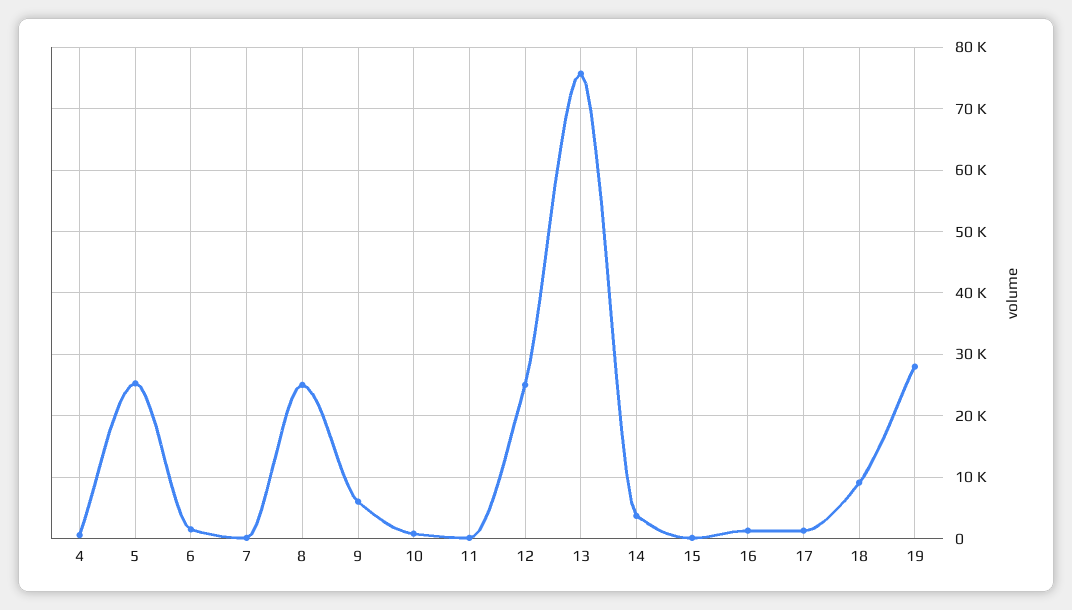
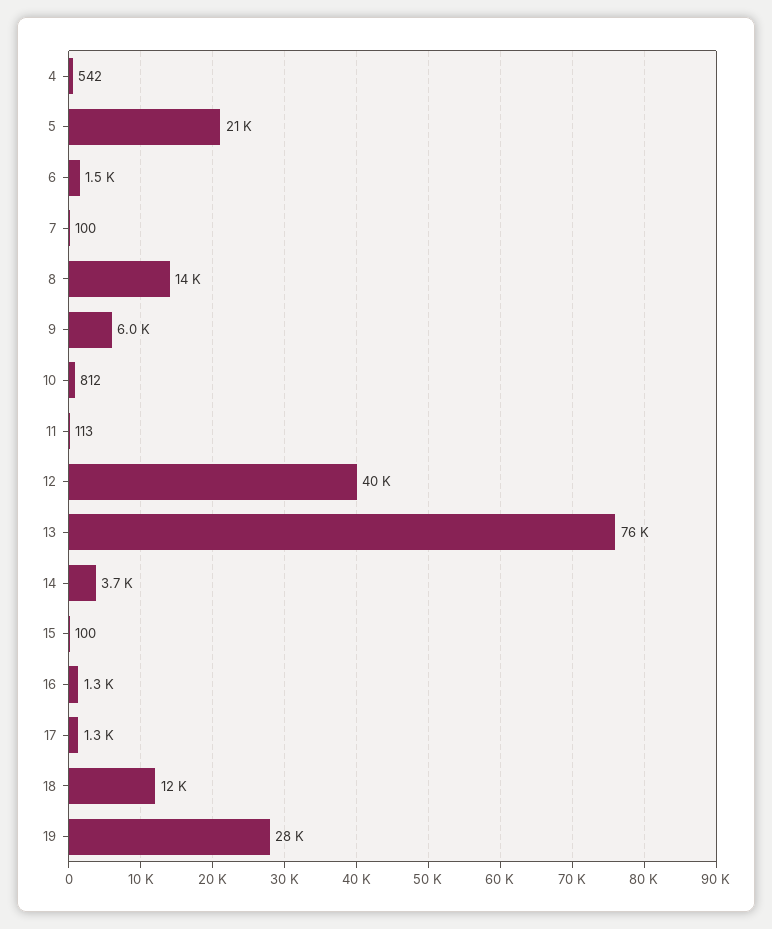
  {
    "4": 542,
-   "5": 25000,
+   "5": 21000,
    "6": 1500,
    "7": 100,
-   "8": 25000,
+   "8": 14000,
    "9": 6000,
    "10": 812,
    "11": 113,
-   "12": 25000,
+   "12": 40000,
    "13": 76000,
    "14": 3700,
    "15": 100,
    "16": 1300,
    "17": 1300,
-   "18": 9000,
+   "18": 12000,
    "19": 28000
  }

